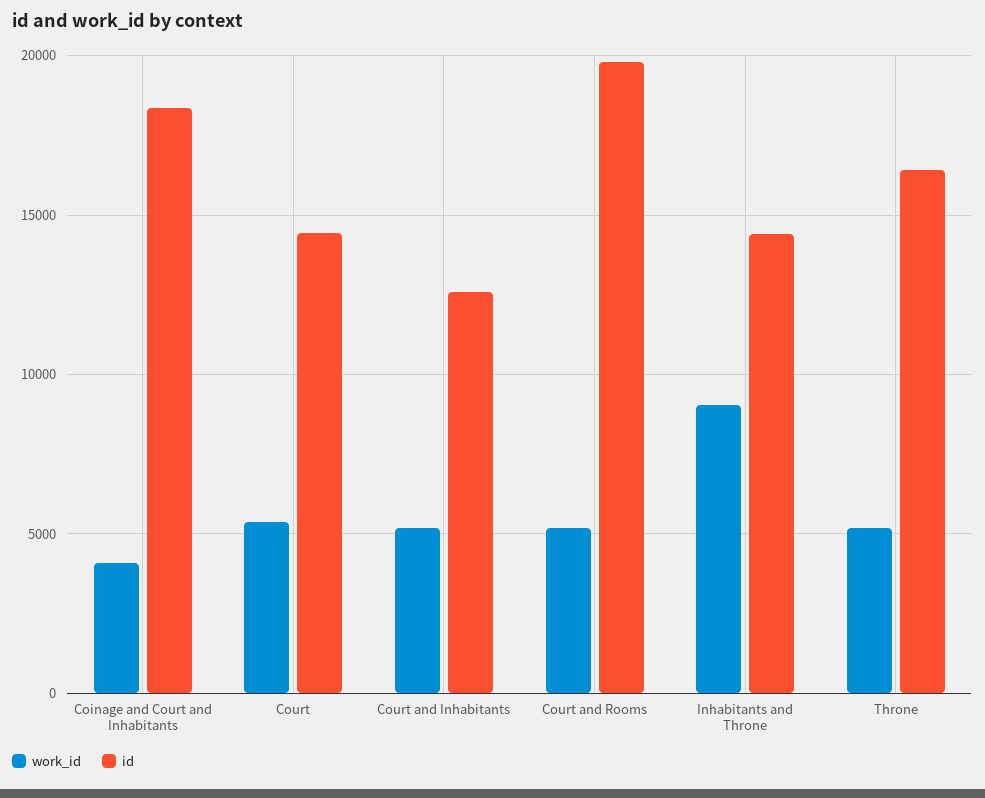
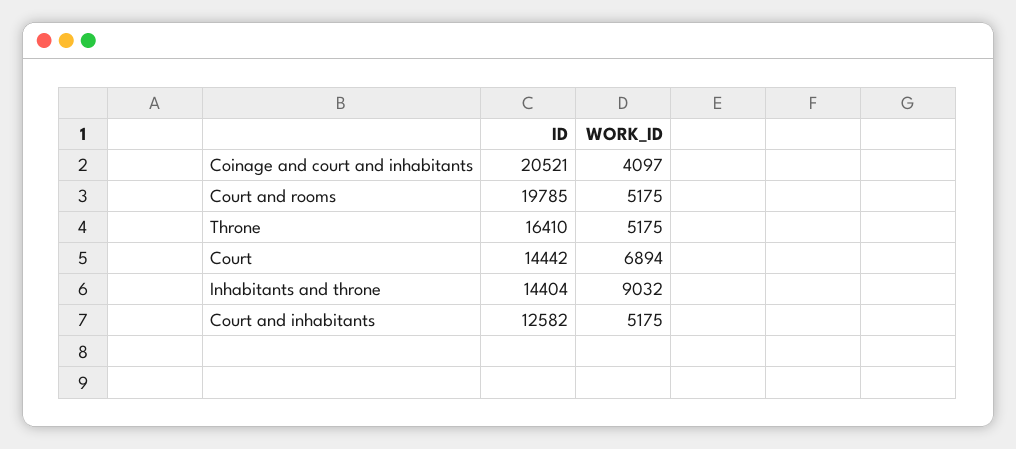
  {
    "work_id": {
      "Coinage and Court and Inhabitants": 4097,
-     "Court": 5500,
+     "Court": 6894,
      "Court and Inhabitants": 5175,
      "Court and Rooms": 5175,
      "Inhabitants and Throne": 9032,
      "Throne": 5175
    },
    "id": {
-     "Coinage and Court and Inhabitants": 18500,
+     "Coinage and Court and Inhabitants": 20521,
      "Court": 14442,
      "Court and Inhabitants": 12582,
      "Court and Rooms": 19785,
      "Inhabitants and Throne": 14404,
      "Throne": 16410
    }
  }

